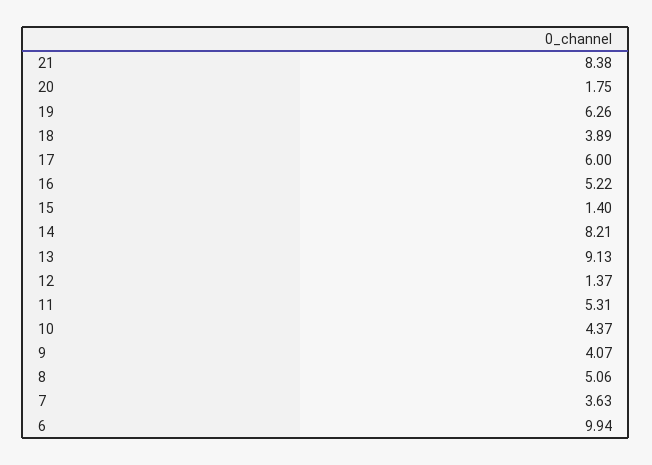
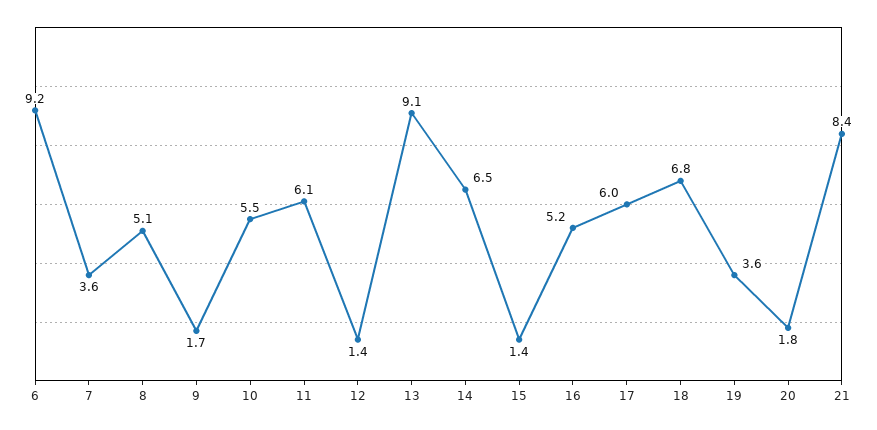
  {
    "21": 8.38,
    "20": 1.75,
-   "19": 6.26,
+   "19": 3.6,
-   "18": 3.89,
+   "18": 6.8,
    "17": 6,
    "16": 5.22,
    "15": 1.4,
-   "14": 8.21,
+   "14": 6.5,
    "13": 9.13,
    "12": 1.37,
-   "11": 5.31,
+   "11": 6.1,
-   "10": 4.37,
+   "10": 5.5,
-   "9": 4.07,
+   "9": 1.7,
    "8": 5.06,
    "7": 3.63,
-   "6": 9.94
+   "6": 9.2
  }

